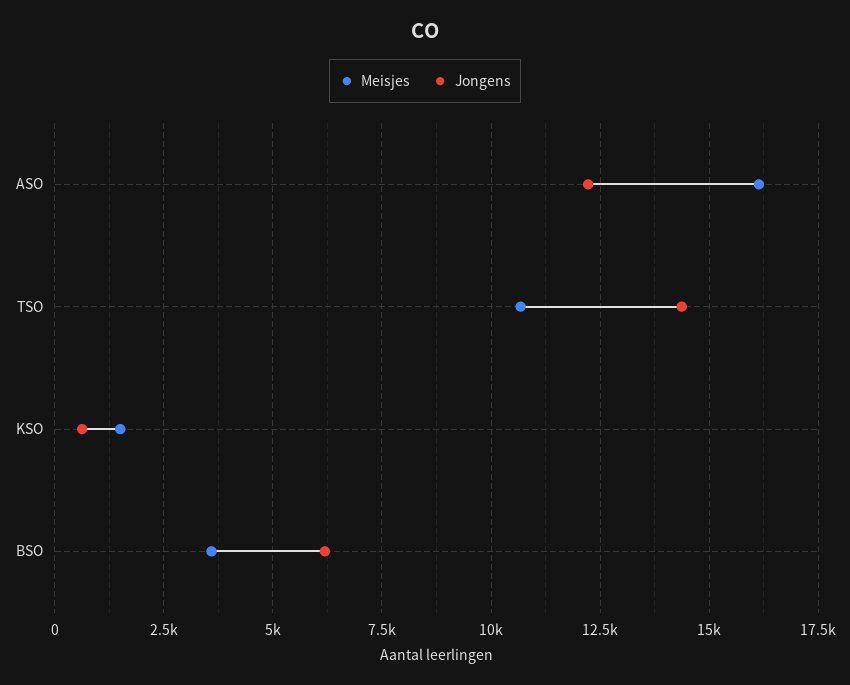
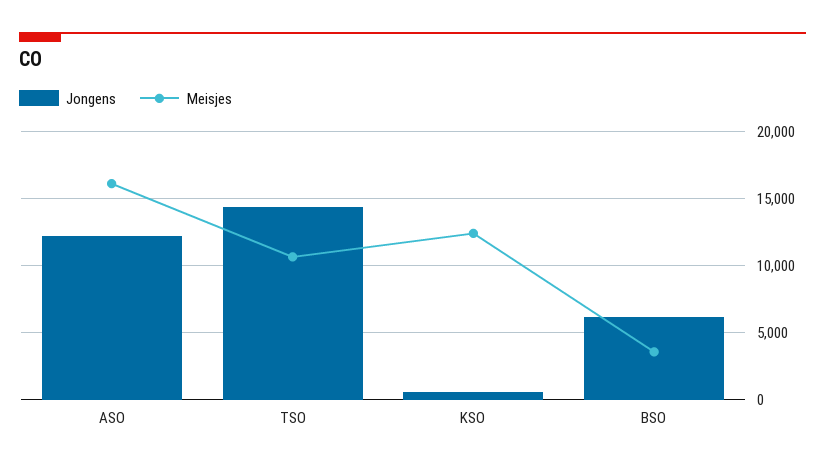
  {
    "Meisjes": {
      "ASO": 16250,
      "TSO": 10750,
-     "KSO": 1500,
+     "KSO": 12500,
      "BSO": 3500
    },
    "Jongens": {
      "ASO": 12250,
      "TSO": 14250,
      "KSO": 500,
      "BSO": 6250
    }
  }

